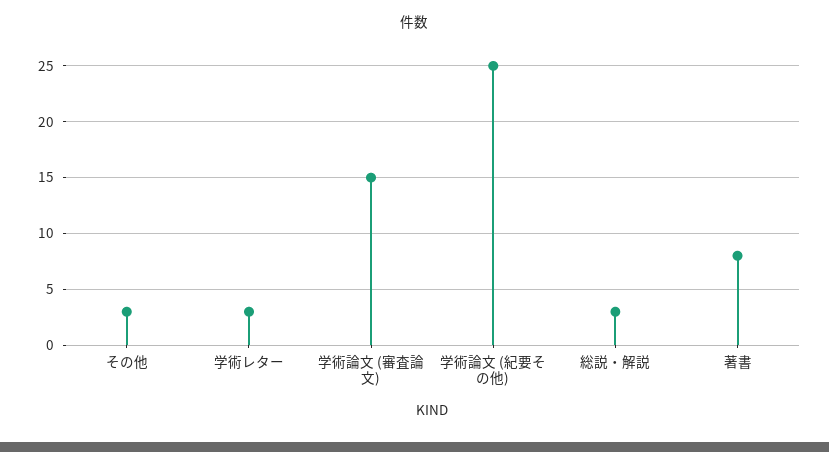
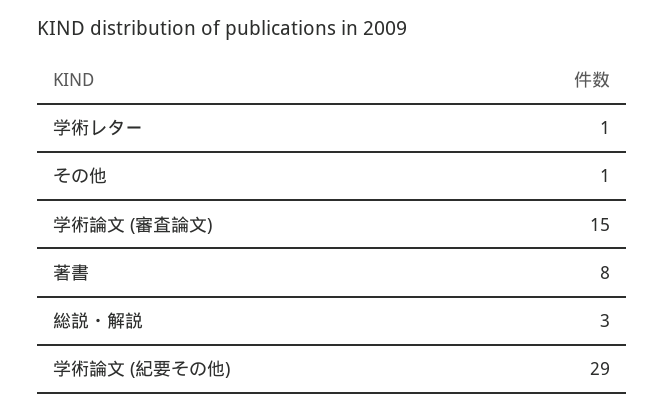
  {
-   "その他": 3,
+   "その他": 1,
-   "学術レター": 3,
+   "学術レター": 1,
    "学術論文 (審査論文)": 15,
-   "学術論文 (紀要その他)": 25,
+   "学術論文 (紀要その他)": 29,
    "総説・解説": 3,
    "著書": 8
  }

